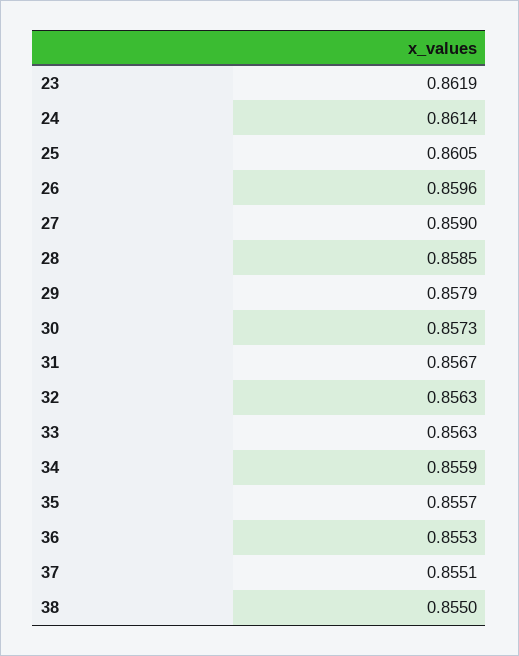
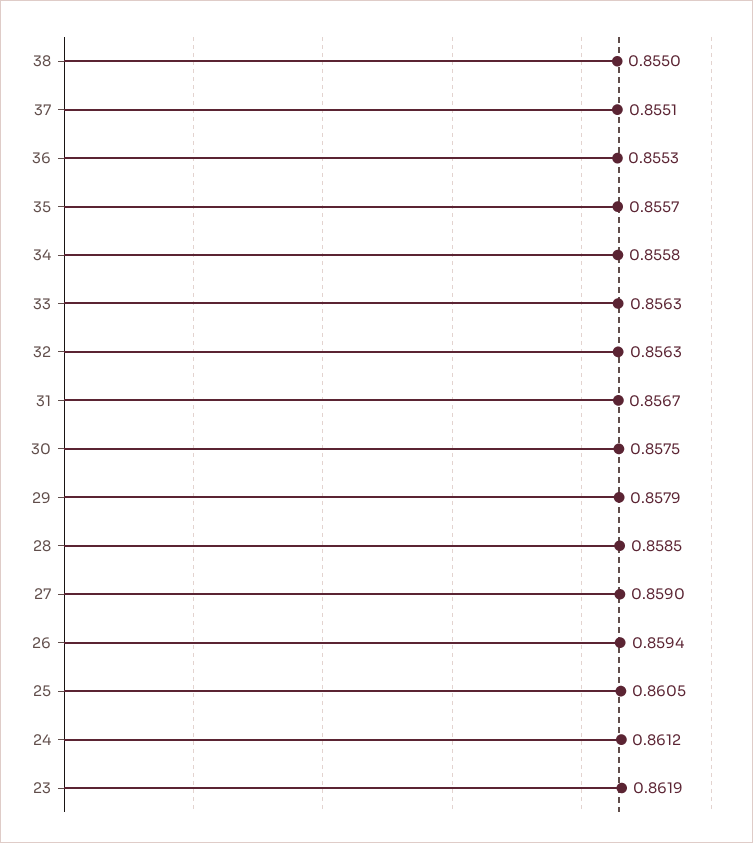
  {
    "23": 0.8619,
-   "24": 0.8614,
+   "24": 0.8612,
    "25": 0.8605,
-   "26": 0.8596,
+   "26": 0.8594,
    "27": 0.859,
    "28": 0.8585,
    "29": 0.8579,
-   "30": 0.8573,
+   "30": 0.8575,
    "31": 0.8567,
    "32": 0.8563,
    "33": 0.8563,
-   "34": 0.8559,
+   "34": 0.8558,
    "35": 0.8557,
    "36": 0.8553,
    "37": 0.8551,
    "38": 0.855
  }

